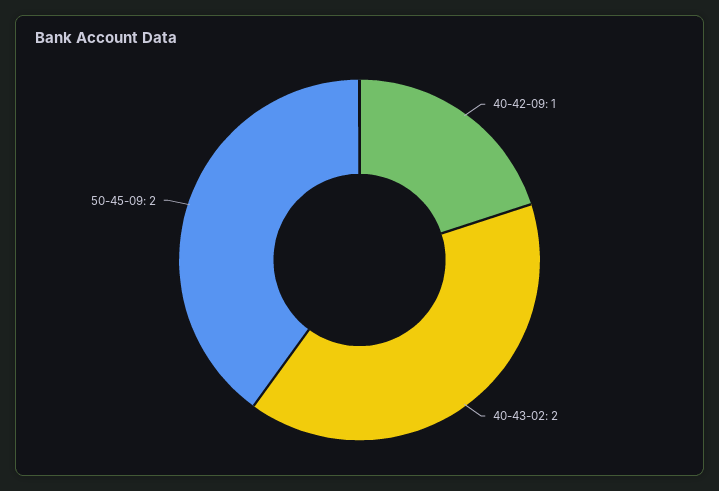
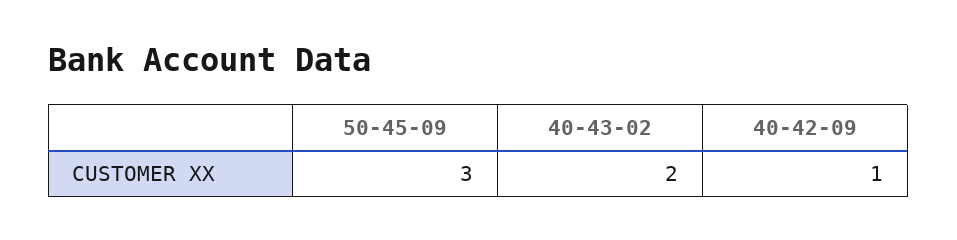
  {
    "40-42-09": 1,
    "40-43-02": 2,
-   "50-45-09": 2
+   "50-45-09": 3
  }

